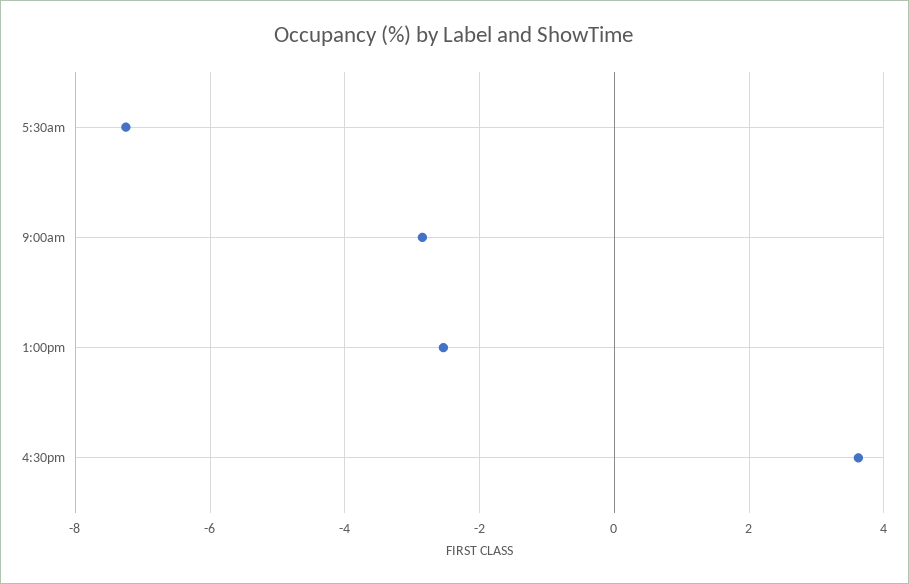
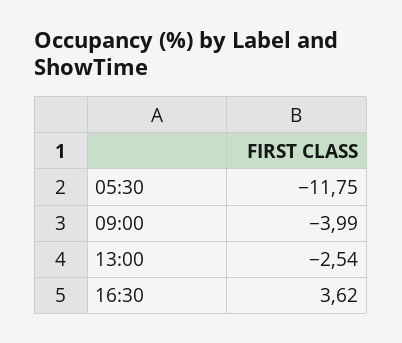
  {
-   "5:30am": -7.2,
+   "5:30am": -11.75,
-   "9:00am": -2.8,
+   "9:00am": -3.99,
    "1:00pm": -2.54,
    "4:30pm": 3.62
  }

